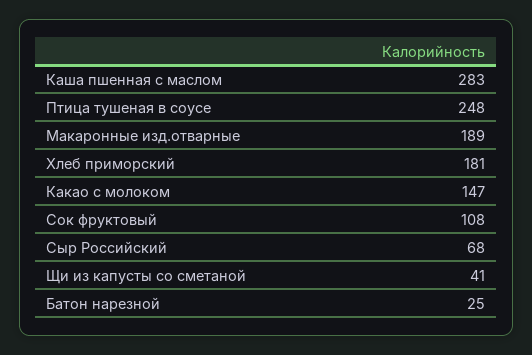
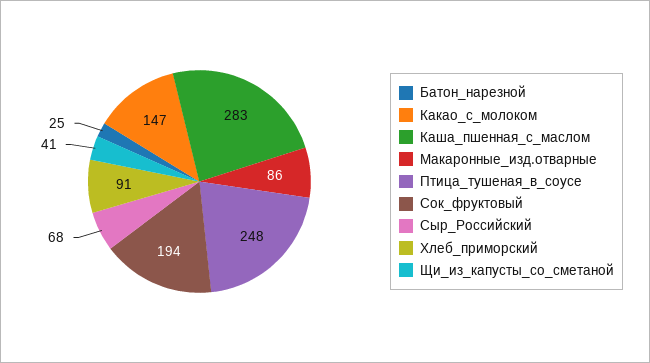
  {
    "Каша пшенная с маслом": 283,
    "Птица тушеная в соусе": 248,
-   "Макаронные изд.отварные": 189,
+   "Макаронные изд.отварные": 86,
-   "Хлеб приморский": 181,
+   "Хлеб приморский": 91,
    "Какао с молоком": 147,
-   "Сок фруктовый": 108,
+   "Сок фруктовый": 194,
    "Сыр Российский": 68,
    "Щи из капусты со сметаной": 41,
    "Батон нарезной": 25
  }

